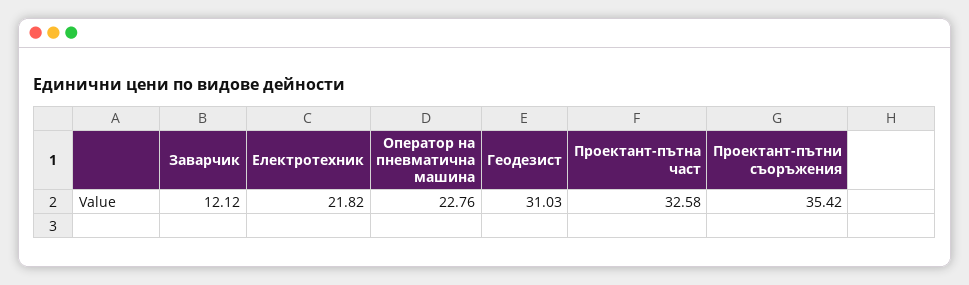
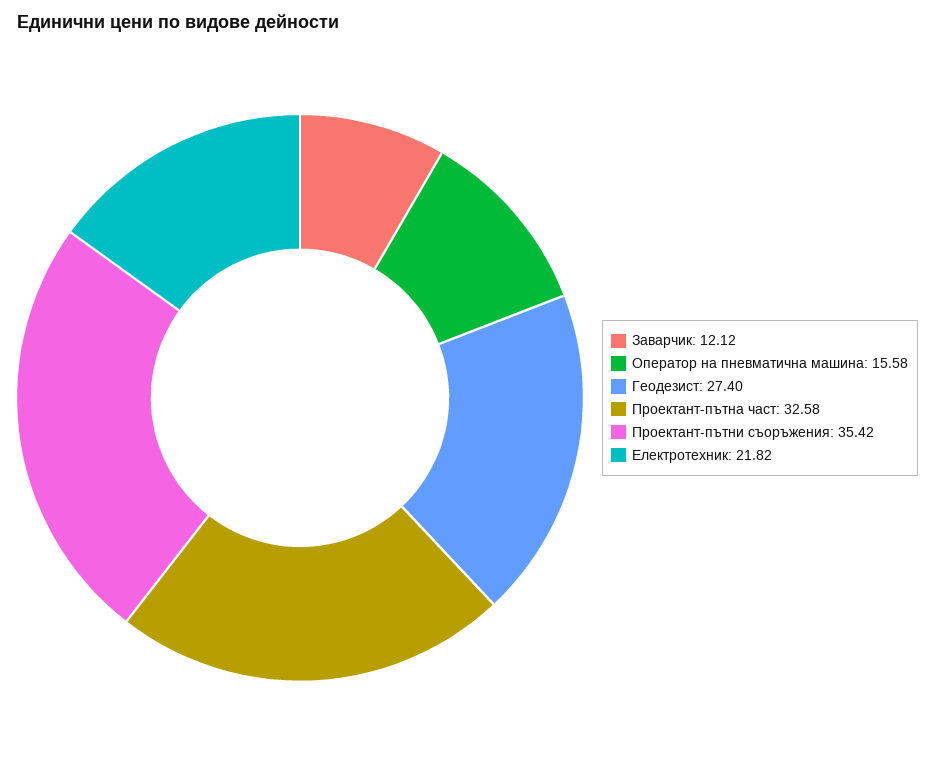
  {
    "Заварчик": 12.12,
    "Електротехник": 21.82,
-   "Оператор на пневматична машина": 22.76,
+   "Оператор на пневматична машина": 15.58,
-   "Геодезист": 31.03,
+   "Геодезист": 27.4,
    "Проектант-пътна част": 32.58,
    "Проектант-пътни съоръжения": 35.42
  }

